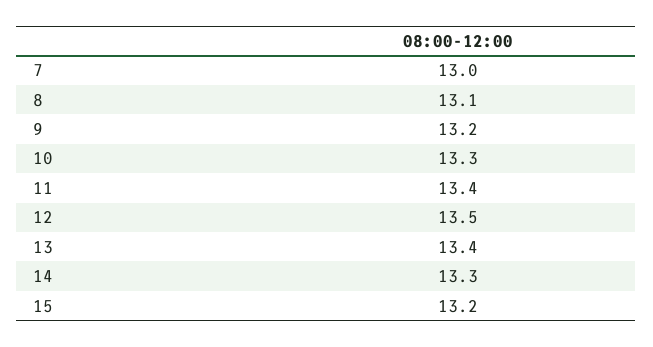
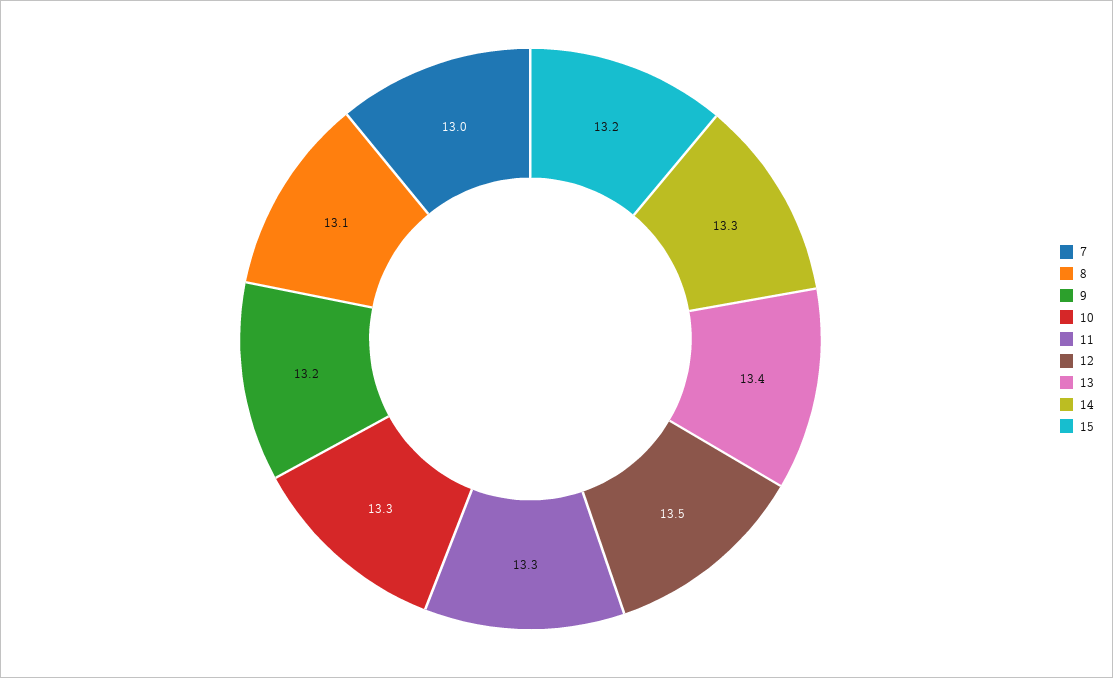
  {
    "7": 13,
    "8": 13.1,
    "9": 13.2,
    "10": 13.3,
-   "11": 13.4,
+   "11": 13.3,
    "12": 13.5,
    "13": 13.4,
    "14": 13.3,
    "15": 13.2
  }

